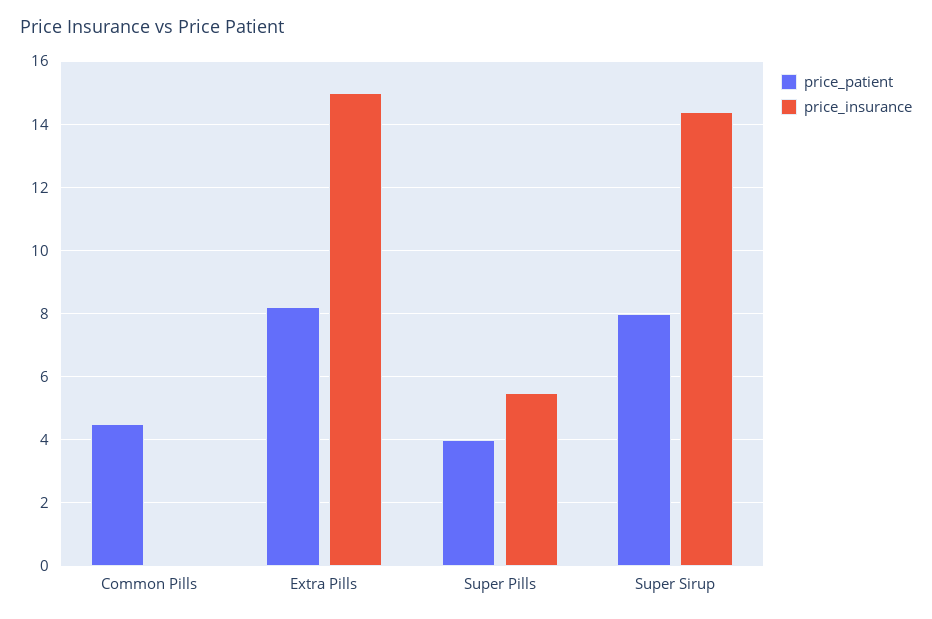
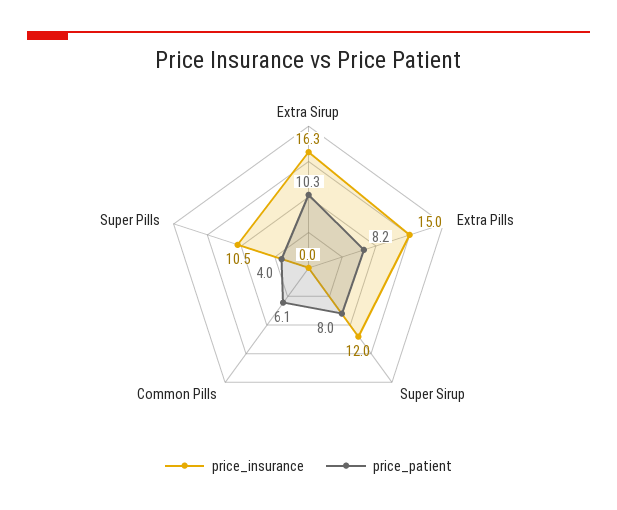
  {
    "price_patient": {
-     "Common Pills": 4.5,
+     "Common Pills": 6.1,
      "Extra Pills": 8.2,
      "Super Pills": 4,
-     "Super Sirup": 8
+     "Super Sirup": 8,
+     "Extra Sirup": 10.3
    },
    "price_insurance": {
      "Common Pills": 0,
      "Extra Pills": 15,
-     "Super Pills": 5.5,
+     "Super Pills": 10.5,
-     "Super Sirup": 14.5
+     "Super Sirup": 12,
+     "Extra Sirup": 16.3
    }
  }

